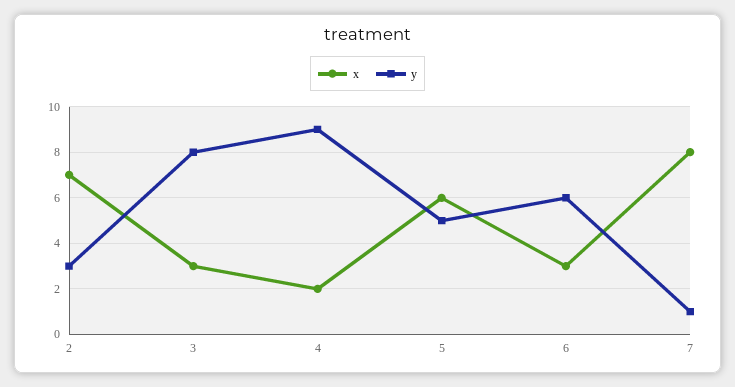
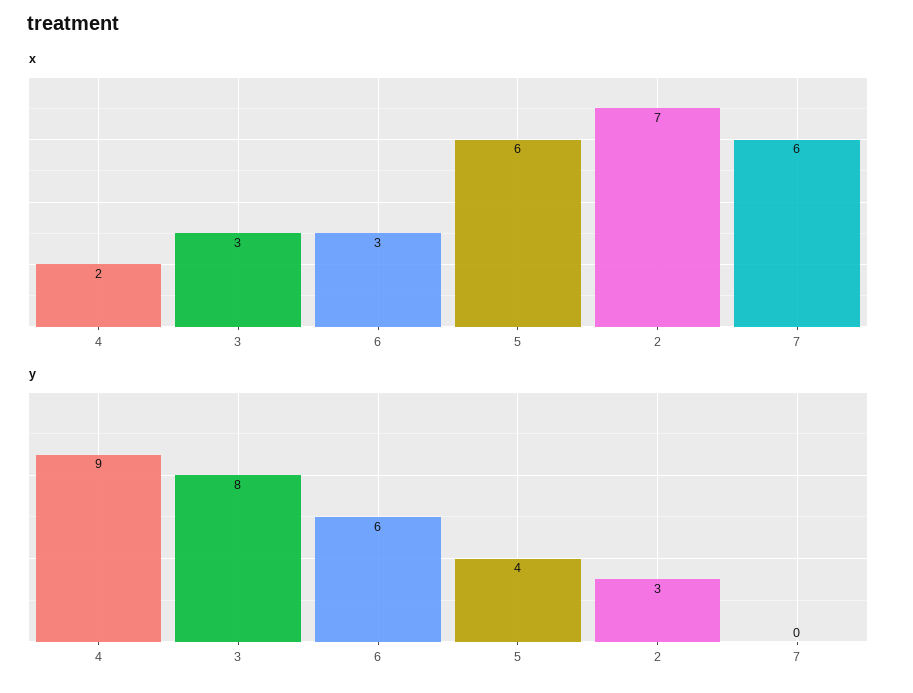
  {
    "x": {
      "2": 7,
      "3": 3,
      "4": 2,
      "5": 6,
      "6": 3,
-     "7": 8
+     "7": 6
    },
    "y": {
      "2": 3,
      "3": 8,
      "4": 9,
-     "5": 5,
+     "5": 4,
      "6": 6,
-     "7": 1
+     "7": 0
    }
  }

